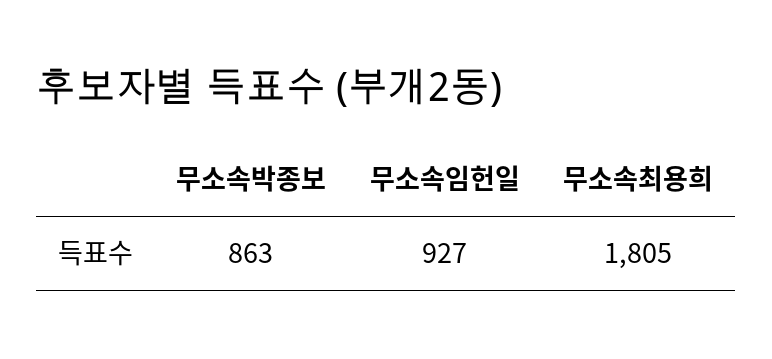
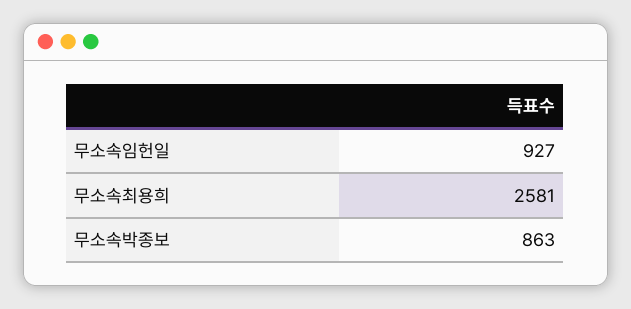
  {
    "무소속박종보": 863,
    "무소속임헌일": 927,
-   "무소속최용희": 1805
+   "무소속최용희": 2581
  }

